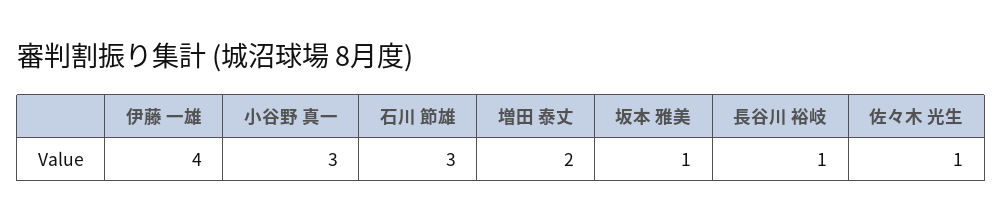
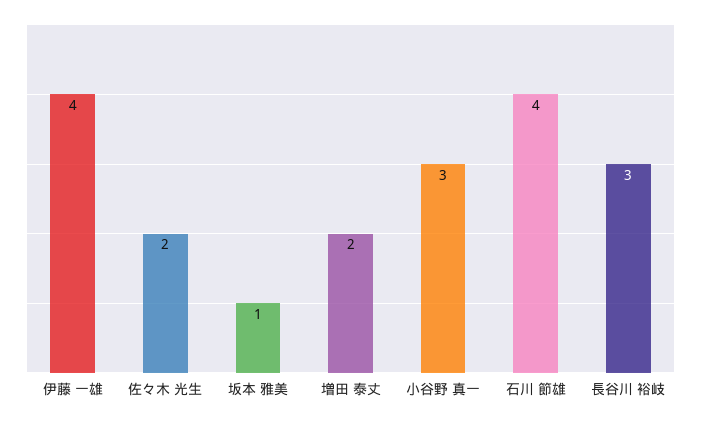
  {
    "伊藤 一雄": 4,
    "小谷野 真一": 3,
-   "石川 節雄": 3,
+   "石川 節雄": 4,
    "増田 泰丈": 2,
    "坂本 雅美": 1,
-   "長谷川 裕岐": 1,
+   "長谷川 裕岐": 3,
-   "佐々木 光生": 1
+   "佐々木 光生": 2
  }

